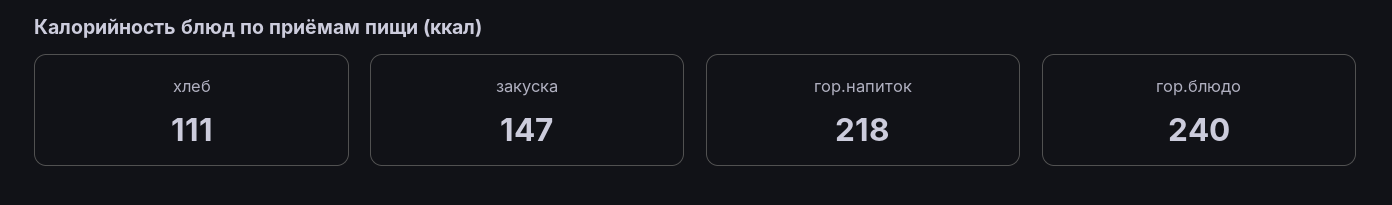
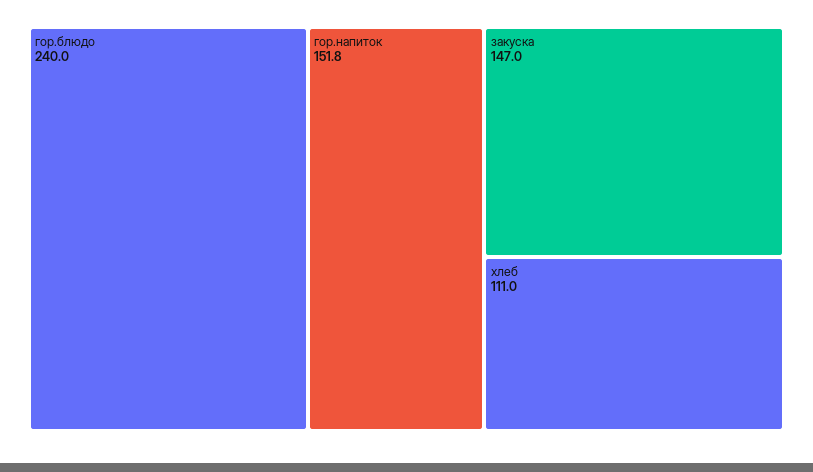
  {
    "хлеб": 111,
    "закуска": 147,
-   "гор.напиток": 218,
+   "гор.напиток": 151.8,
    "гор.блюдо": 240
  }

